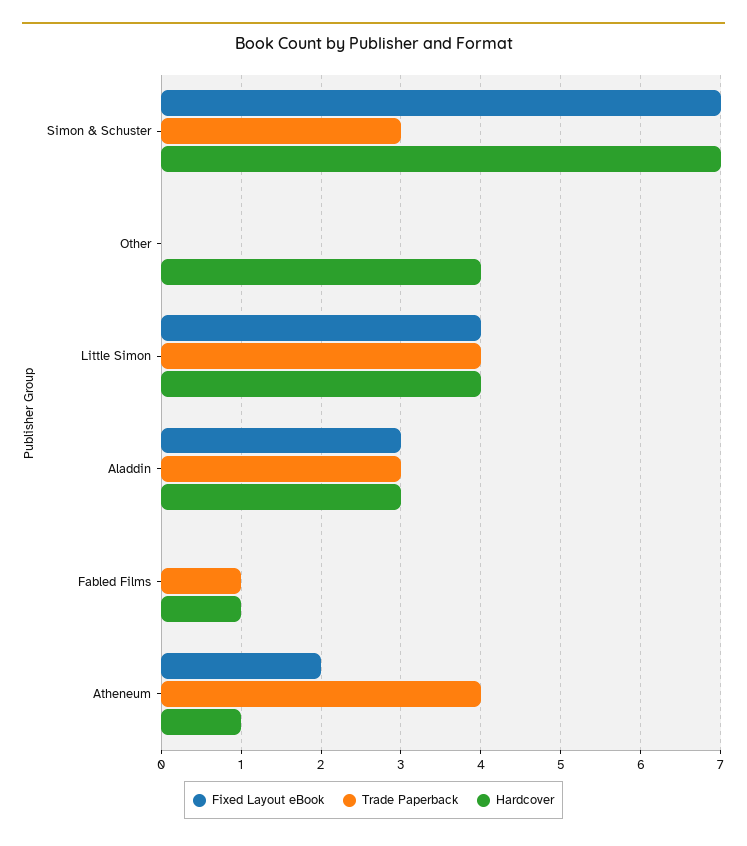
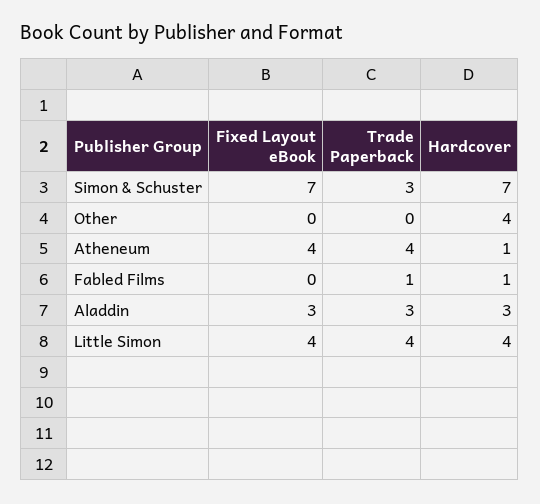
  {
    "Fixed Layout eBook": {
      "Simon & Schuster": 7,
      "Other": 0,
      "Little Simon": 4,
      "Aladdin": 3,
      "Fabled Films": 0,
-     "Atheneum": 2
+     "Atheneum": 4
    },
    "Trade Paperback": {
      "Simon & Schuster": 3,
      "Other": 0,
      "Little Simon": 4,
      "Aladdin": 3,
      "Fabled Films": 1,
      "Atheneum": 4
    },
    "Hardcover": {
      "Simon & Schuster": 7,
      "Other": 4,
      "Little Simon": 4,
      "Aladdin": 3,
      "Fabled Films": 1,
      "Atheneum": 1
    }
  }

